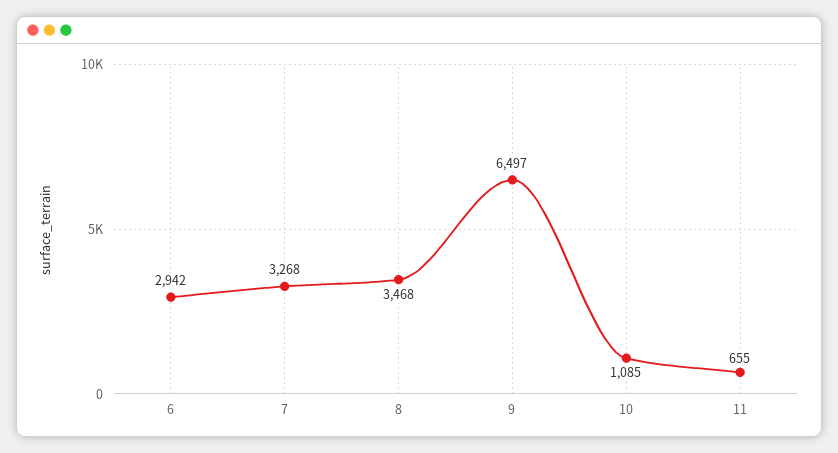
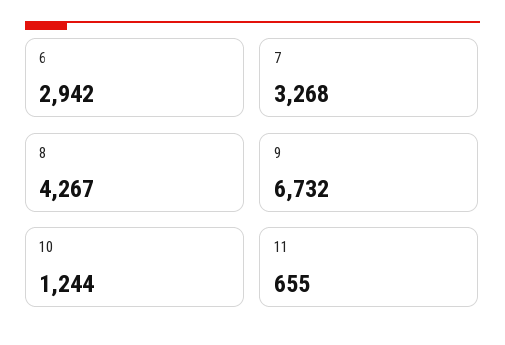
  {
    "6": 2942,
    "7": 3268,
-   "8": 3468,
+   "8": 4267,
-   "9": 6497,
+   "9": 6732,
-   "10": 1085,
+   "10": 1244,
    "11": 655
  }

